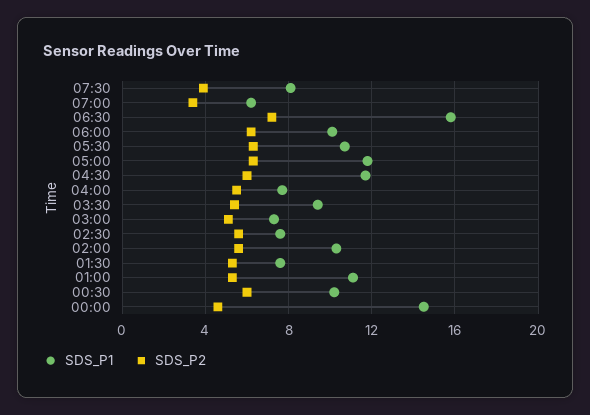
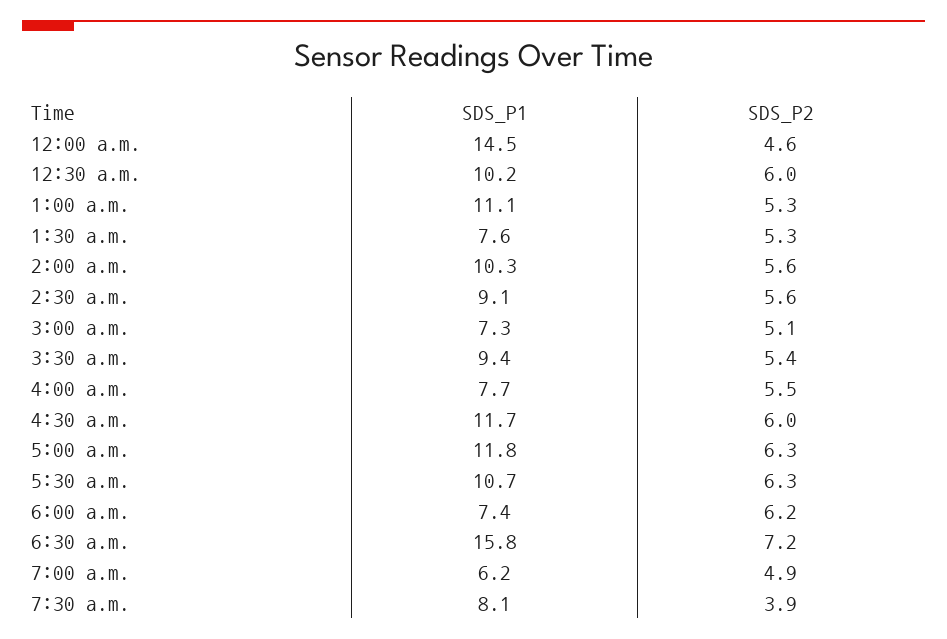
  {
    "SDS_P1": {
      "07:30": 8.1,
      "07:00": 6.2,
      "06:30": 15.8,
-     "06:00": 10,
+     "06:00": 7.4,
      "05:30": 10.7,
      "05:00": 11.8,
      "04:30": 11.7,
      "04:00": 7.7,
      "03:30": 9.4,
      "03:00": 7.3,
-     "02:30": 7.5,
+     "02:30": 9.1,
      "02:00": 10.3,
      "01:30": 7.6,
      "01:00": 11.1,
      "00:30": 10.2,
      "00:00": 14.5
    },
    "SDS_P2": {
      "07:30": 3.9,
-     "07:00": 3.5,
+     "07:00": 4.9,
      "06:30": 7.2,
      "06:00": 6.2,
      "05:30": 6.3,
      "05:00": 6.3,
      "04:30": 6,
      "04:00": 5.5,
      "03:30": 5.4,
      "03:00": 5.1,
      "02:30": 5.6,
      "02:00": 5.6,
      "01:30": 5.3,
      "01:00": 5.3,
      "00:30": 6,
      "00:00": 4.6
    }
  }

